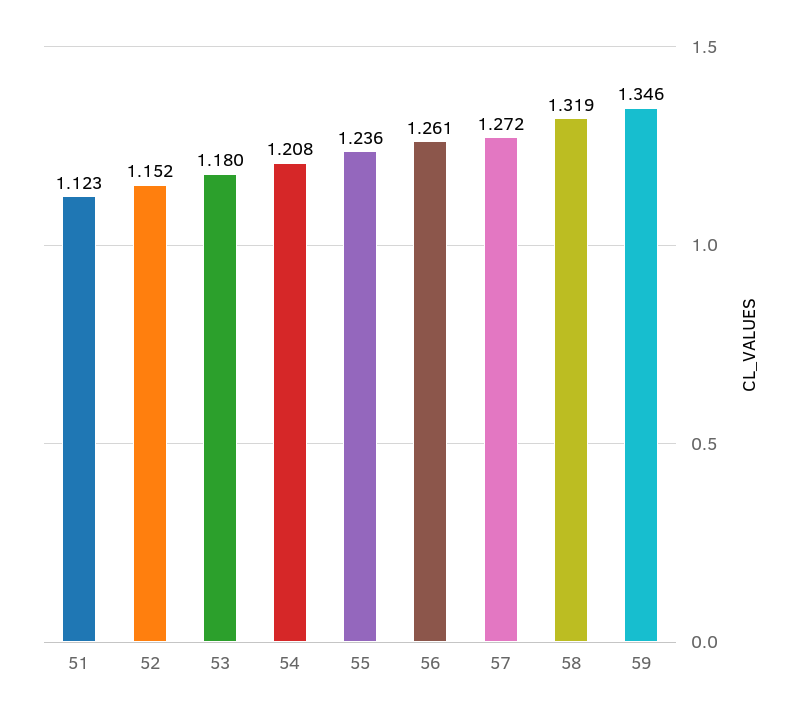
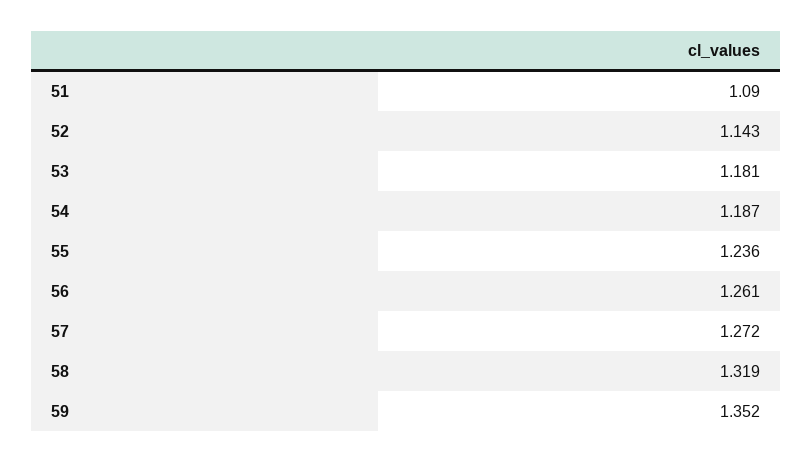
  {
-   "51": 1.123,
+   "51": 1.09,
-   "52": 1.152,
+   "52": 1.143,
-   "53": 1.18,
+   "53": 1.181,
-   "54": 1.208,
+   "54": 1.187,
    "55": 1.236,
    "56": 1.261,
    "57": 1.272,
    "58": 1.319,
-   "59": 1.346
+   "59": 1.352
  }

